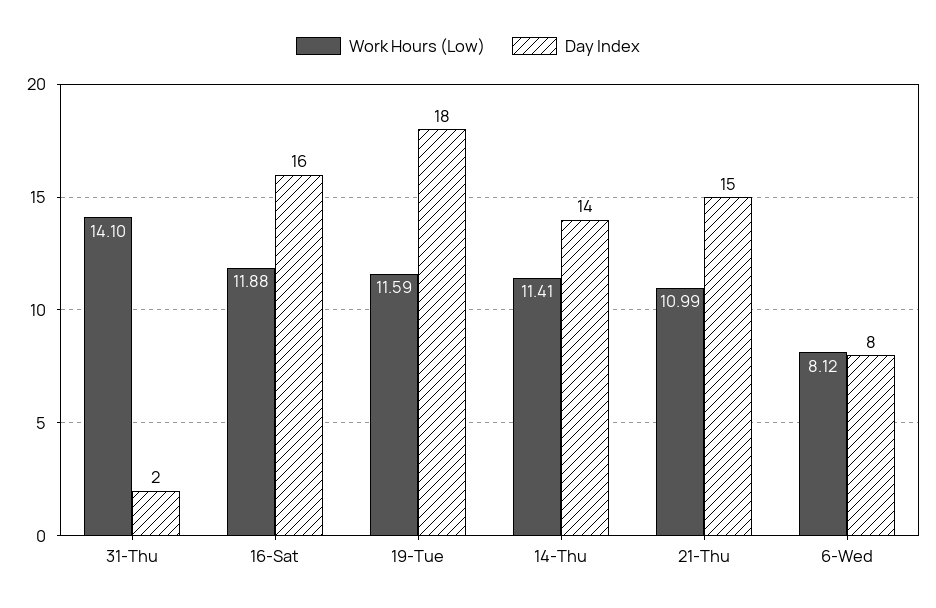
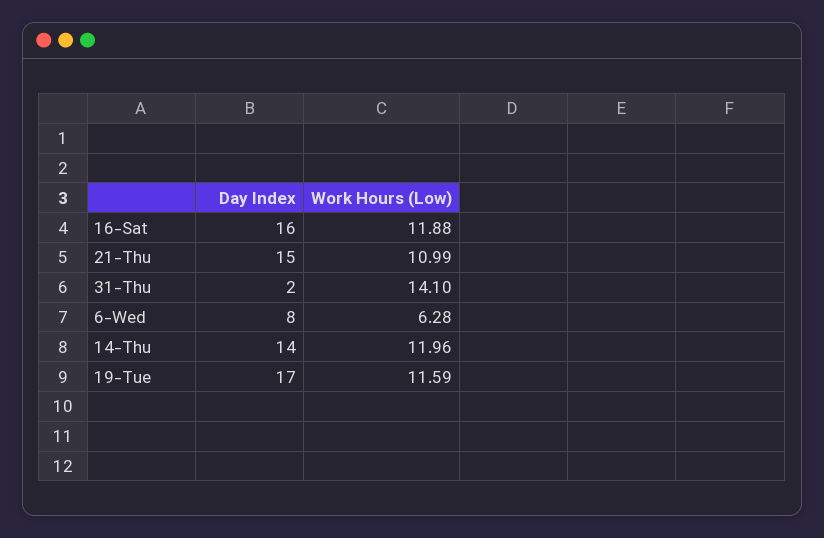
  {
    "Work Hours (Low)": {
      "31-Thu": 14.1,
      "16-Sat": 11.88,
      "19-Tue": 11.59,
-     "14-Thu": 11.41,
+     "14-Thu": 11.96,
      "21-Thu": 10.99,
-     "6-Wed": 8.12
+     "6-Wed": 6.28
    },
    "Day Index": {
      "31-Thu": 2,
      "16-Sat": 16,
-     "19-Tue": 18,
+     "19-Tue": 17,
      "14-Thu": 14,
      "21-Thu": 15,
      "6-Wed": 8
    }
  }

